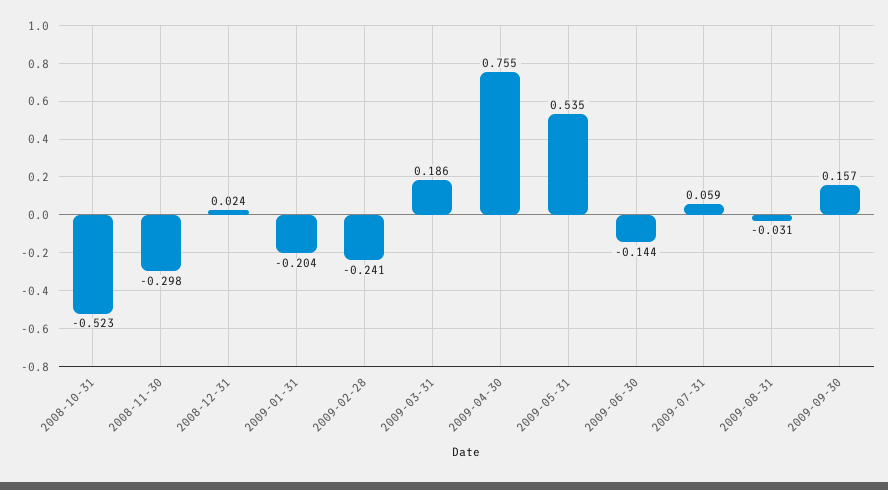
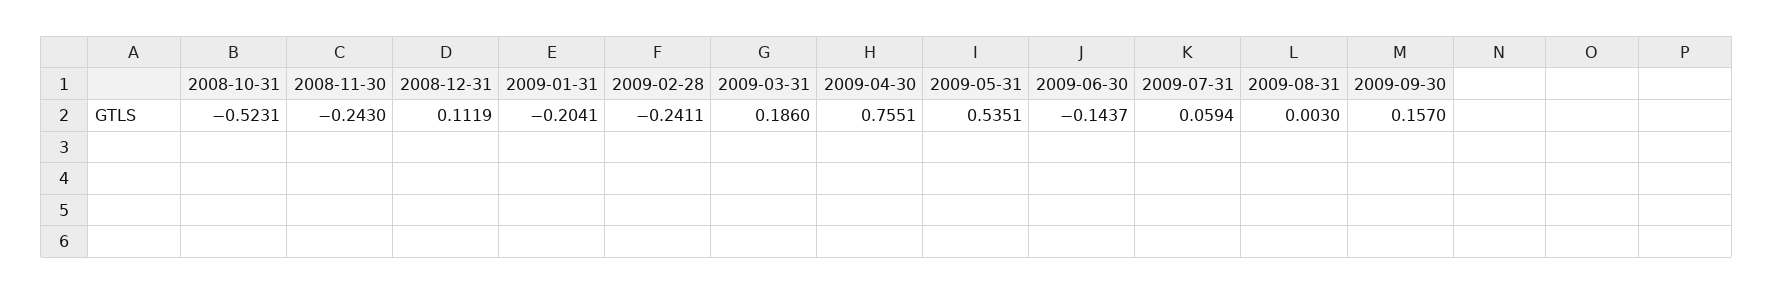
  {
    "2008-10-31": -0.5231,
-   "2008-11-30": -0.298,
+   "2008-11-30": -0.243,
-   "2008-12-31": 0.024,
+   "2008-12-31": 0.1119,
    "2009-01-31": -0.2041,
    "2009-02-28": -0.2411,
    "2009-03-31": 0.186,
    "2009-04-30": 0.7551,
    "2009-05-31": 0.5351,
    "2009-06-30": -0.1437,
    "2009-07-31": 0.0594,
-   "2009-08-31": -0.031,
+   "2009-08-31": 0.003,
    "2009-09-30": 0.157
  }

